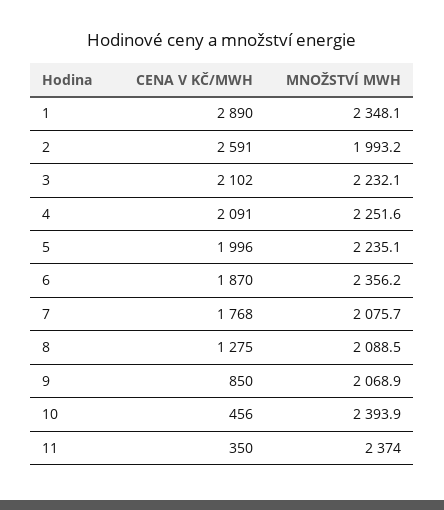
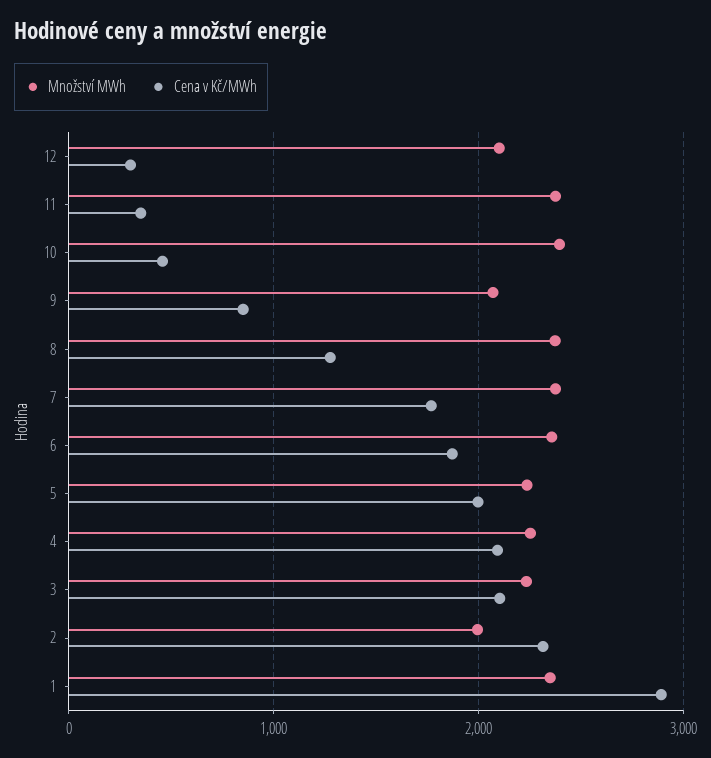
  {
    "CENA V KČ/MWH": {
      "1": 2890,
-     "2": 2591,
+     "2": 2300,
      "3": 2102,
      "4": 2091,
      "5": 1996,
      "6": 1870,
      "7": 1768,
      "8": 1275,
      "9": 850,
      "10": 456,
-     "11": 350
+     "11": 350,
+     "12": 300
    },
    "MNOŽSTVÍ MWH": {
      "1": 2348.1,
      "2": 1993.2,
      "3": 2232.1,
      "4": 2251.6,
      "5": 2235.1,
      "6": 2356.2,
-     "7": 2075.7,
+     "7": 2400,
-     "8": 2088.5,
+     "8": 2400,
      "9": 2068.9,
      "10": 2393.9,
-     "11": 2374
+     "11": 2374,
+     "12": 2100
    }
  }

